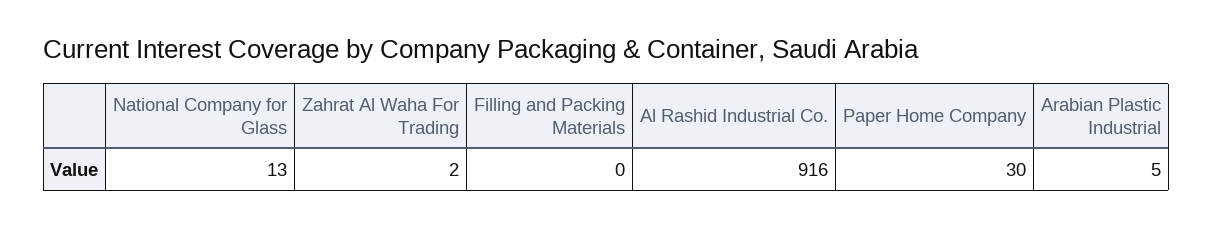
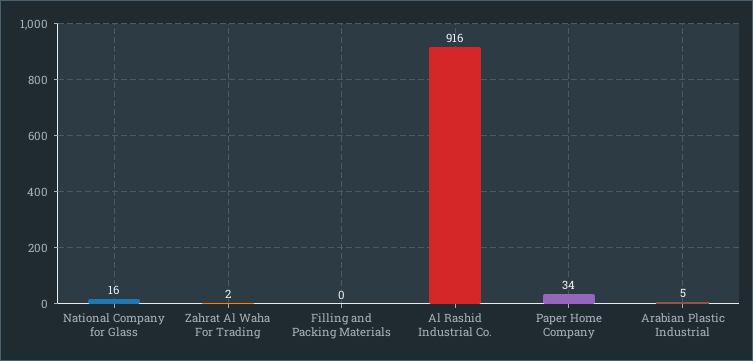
  {
-   "National Company for Glass": 13,
+   "National Company for Glass": 16,
    "Zahrat Al Waha For Trading": 2,
    "Filling and Packing Materials": 0,
    "Al Rashid Industrial Co.": 916,
-   "Paper Home Company": 30,
+   "Paper Home Company": 34,
    "Arabian Plastic Industrial": 5
  }

